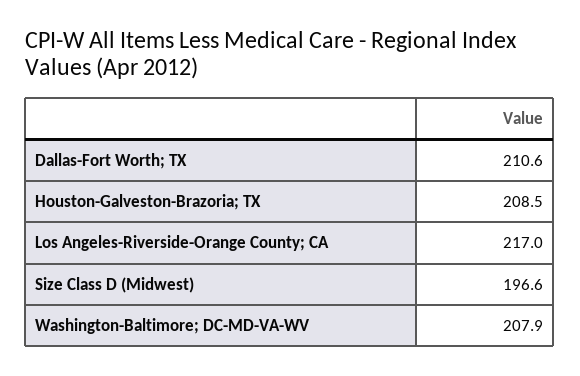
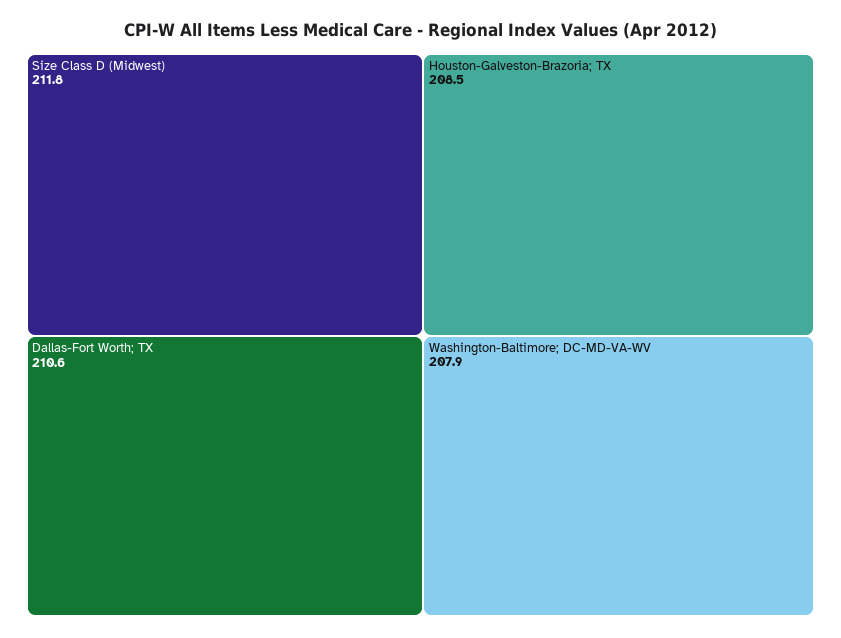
  {
    "Dallas-Fort Worth; TX": 210.6,
    "Houston-Galveston-Brazoria; TX": 208.5,
-   "Los Angeles-Riverside-Orange County; CA": 217,
-   "Size Class D (Midwest)": 196.6,
+   "Size Class D (Midwest)": 211.8,
    "Washington-Baltimore; DC-MD-VA-WV": 207.9
  }

